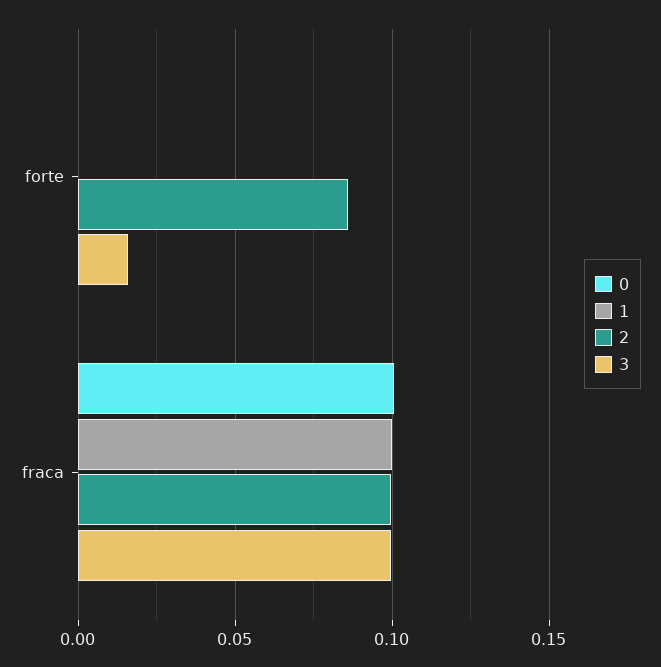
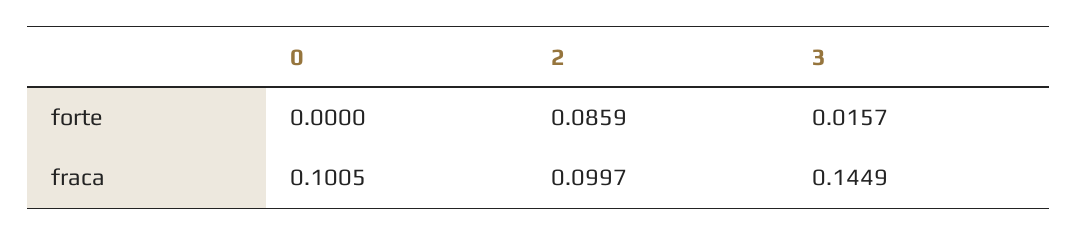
  {
    "0": {
      "forte": 0,
      "fraca": 0.1005
    },
-   "1": {
-     "forte": 0,
-     "fraca": 0.1
-   },
    "2": {
      "forte": 0.0859,
      "fraca": 0.0997
    },
    "3": {
      "forte": 0.0157,
-     "fraca": 0.1
+     "fraca": 0.1449
    }
  }

